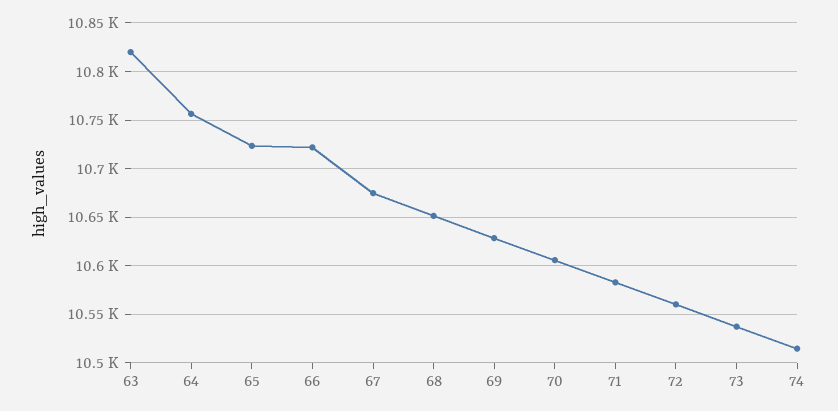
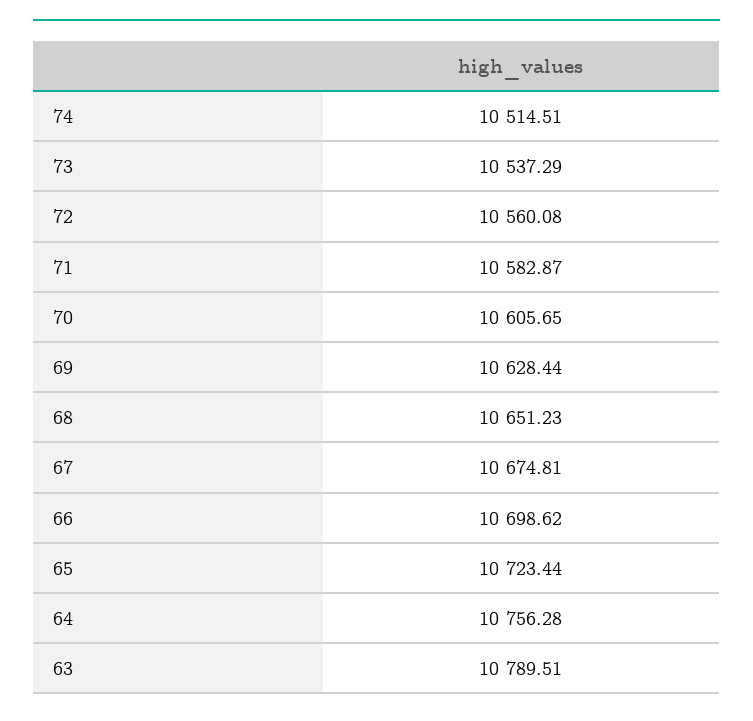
  {
-   "63": 10820,
+   "63": 10789.51,
    "64": 10756.28,
    "65": 10723.44,
-   "66": 10720,
+   "66": 10698.62,
    "67": 10674.81,
    "68": 10651.23,
    "69": 10628.44,
    "70": 10605.65,
    "71": 10582.87,
    "72": 10560.08,
    "73": 10537.29,
    "74": 10514.51
  }

